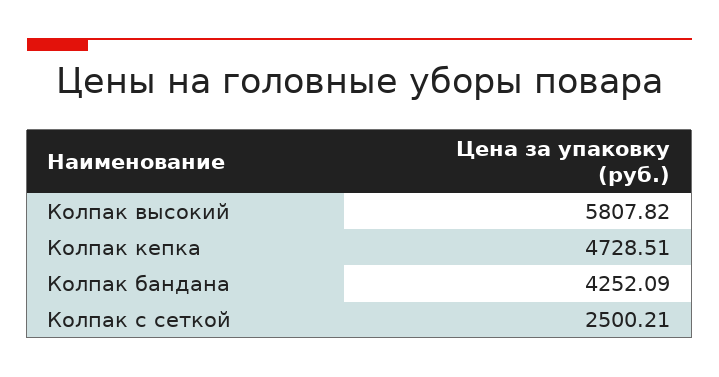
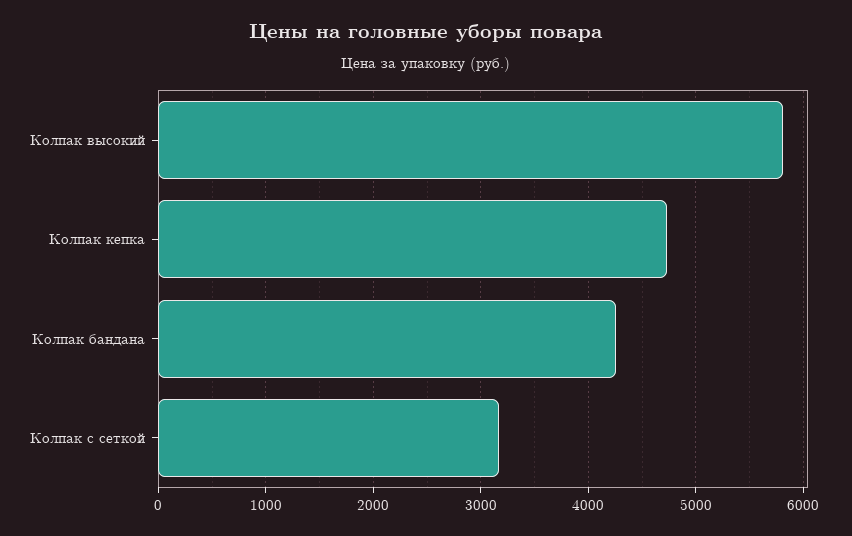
  {
    "Колпак высокий": 5807.82,
    "Колпак кепка": 4728.51,
    "Колпак бандана": 4252.09,
-   "Колпак с сеткой": 2500.21
+   "Колпак с сеткой": 3200
  }

